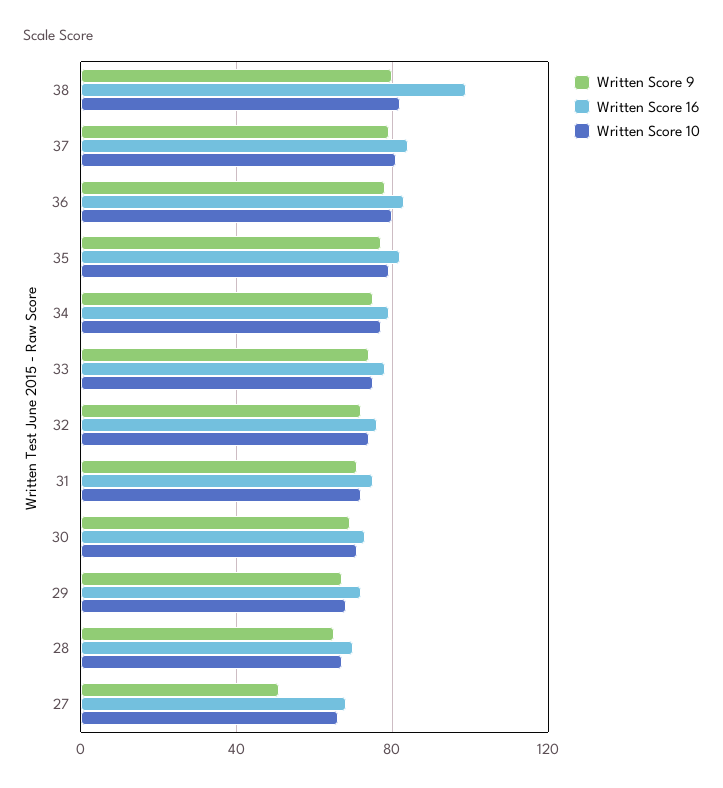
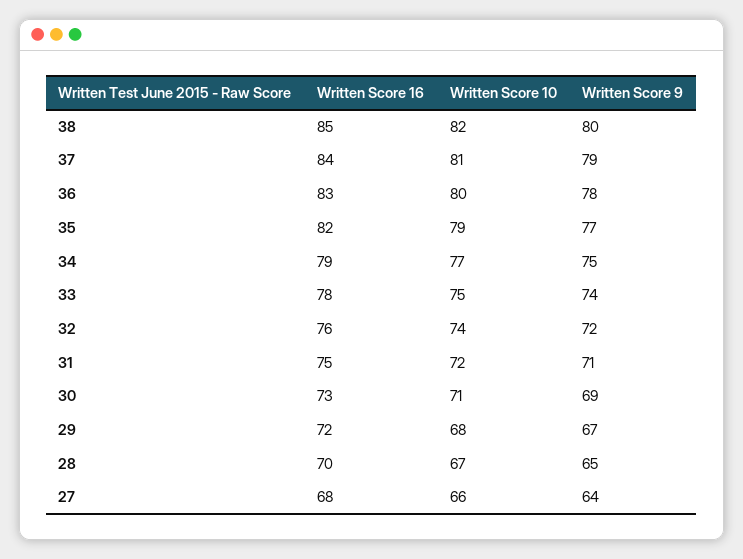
  {
    "Written Score 9": {
      "38": 80,
      "37": 79,
      "36": 78,
      "35": 77,
      "34": 75,
      "33": 74,
      "32": 72,
      "31": 71,
      "30": 69,
      "29": 67,
      "28": 65,
-     "27": 50
+     "27": 64
    },
    "Written Score 16": {
-     "38": 100,
+     "38": 85,
      "37": 84,
      "36": 83,
      "35": 82,
      "34": 79,
      "33": 78,
      "32": 76,
      "31": 75,
      "30": 73,
      "29": 72,
      "28": 70,
      "27": 68
    },
    "Written Score 10": {
      "38": 82,
      "37": 81,
      "36": 80,
      "35": 79,
      "34": 77,
      "33": 75,
      "32": 74,
      "31": 72,
      "30": 71,
      "29": 68,
      "28": 67,
      "27": 66
    }
  }

